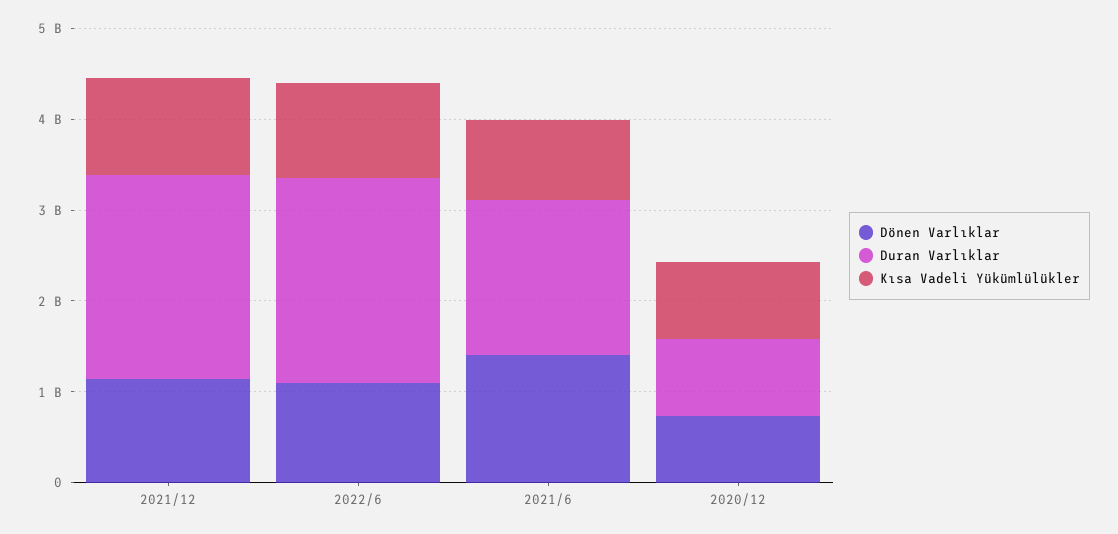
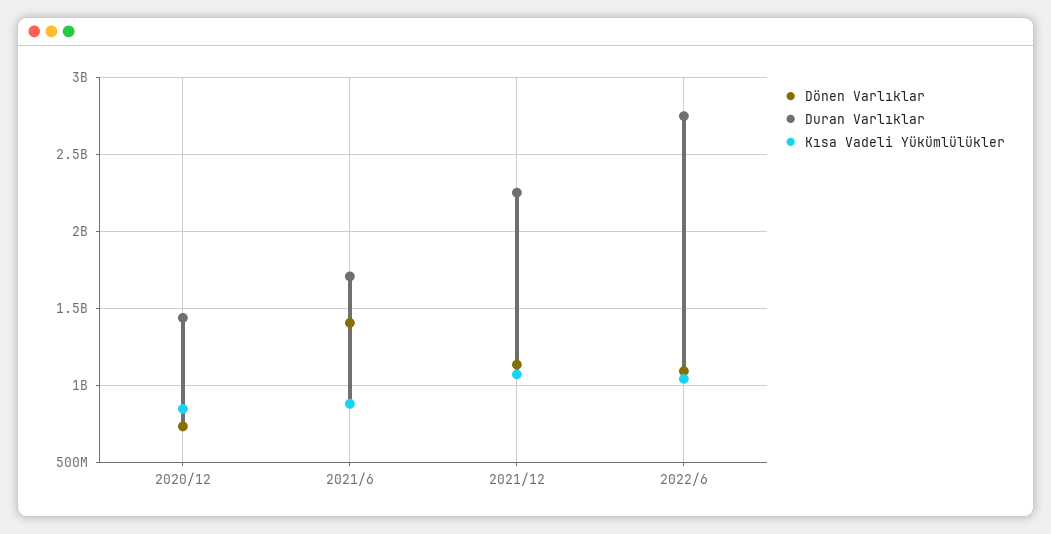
  {
    "Dönen Varlıklar": {
      "2021/12": 1150000000,
      "2022/6": 1100000000,
      "2021/6": 1400000000,
      "2020/12": 750000000
    },
    "Duran Varlıklar": {
      "2021/12": 2250000000,
-     "2022/6": 2200000000,
+     "2022/6": 2750000000,
      "2021/6": 1700000000,
-     "2020/12": 800000000
+     "2020/12": 1450000000
    },
    "Kısa Vadeli Yükümlülükler": {
      "2021/12": 1050000000,
      "2022/6": 1050000000,
      "2021/6": 900000000,
      "2020/12": 850000000
    }
  }

